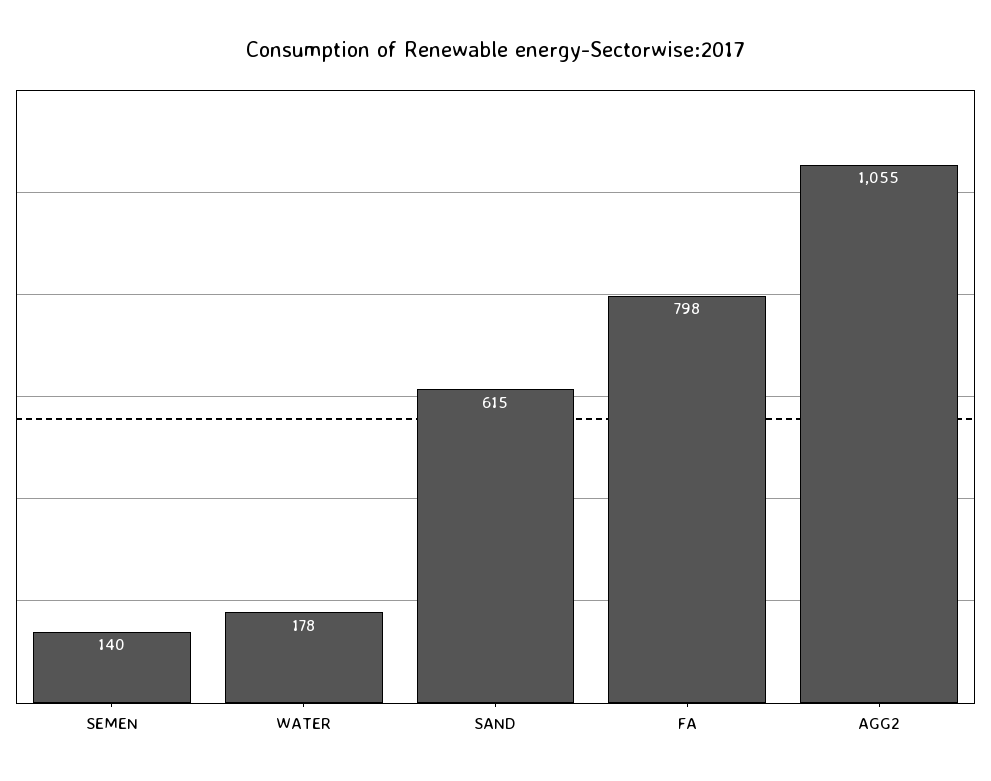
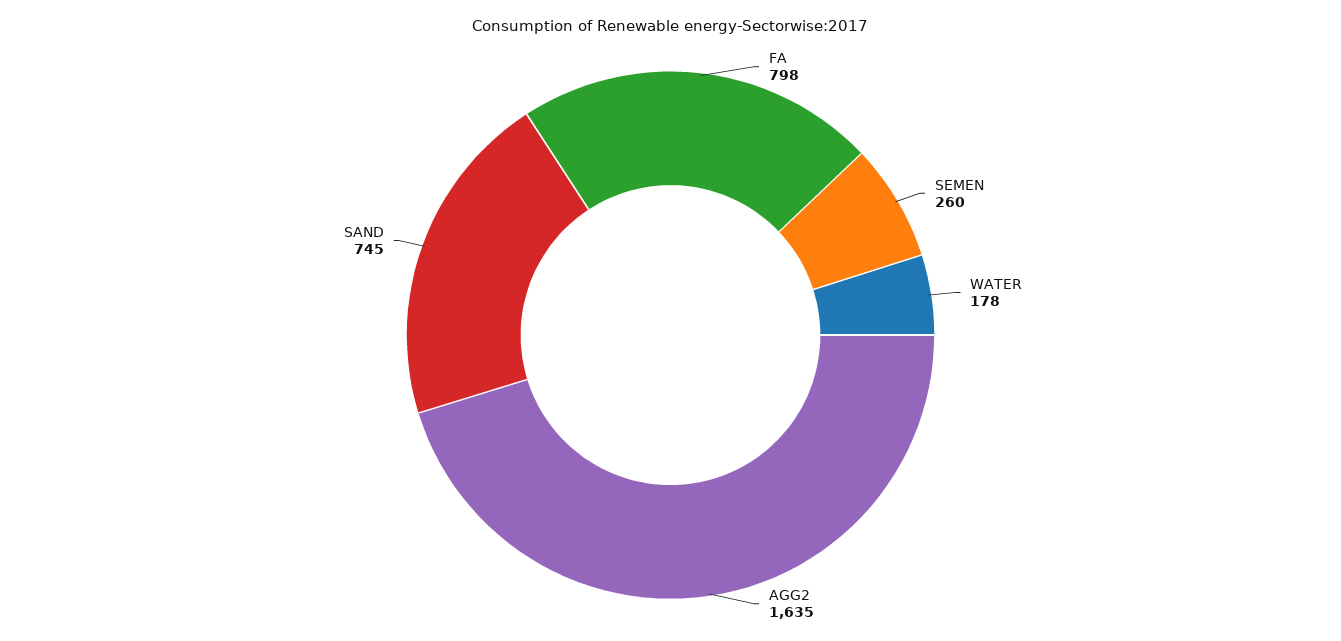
  {
-   "SEMEN": 140,
+   "SEMEN": 260,
    "WATER": 178,
-   "SAND": 615,
+   "SAND": 745,
    "FA": 798,
-   "AGG2": 1055
+   "AGG2": 1635
  }

